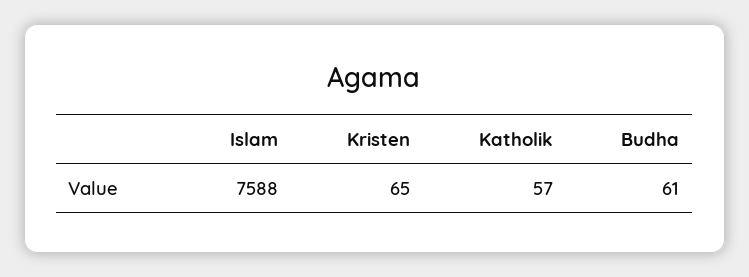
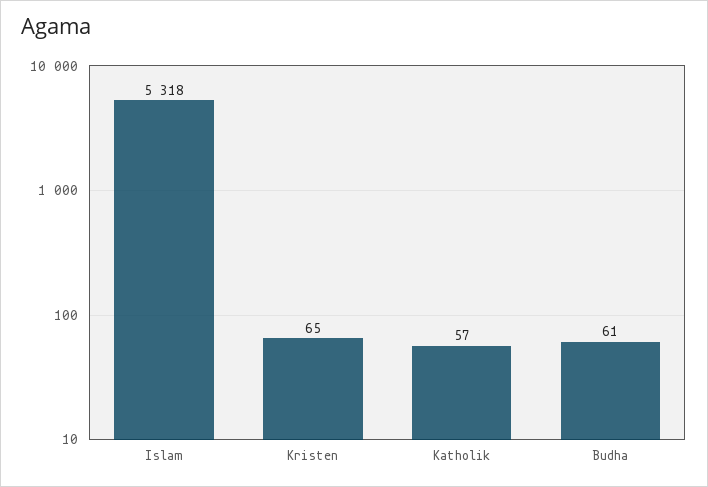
  {
-   "Islam": 7588,
+   "Islam": 5318,
    "Kristen": 65,
    "Katholik": 57,
    "Budha": 61
  }

